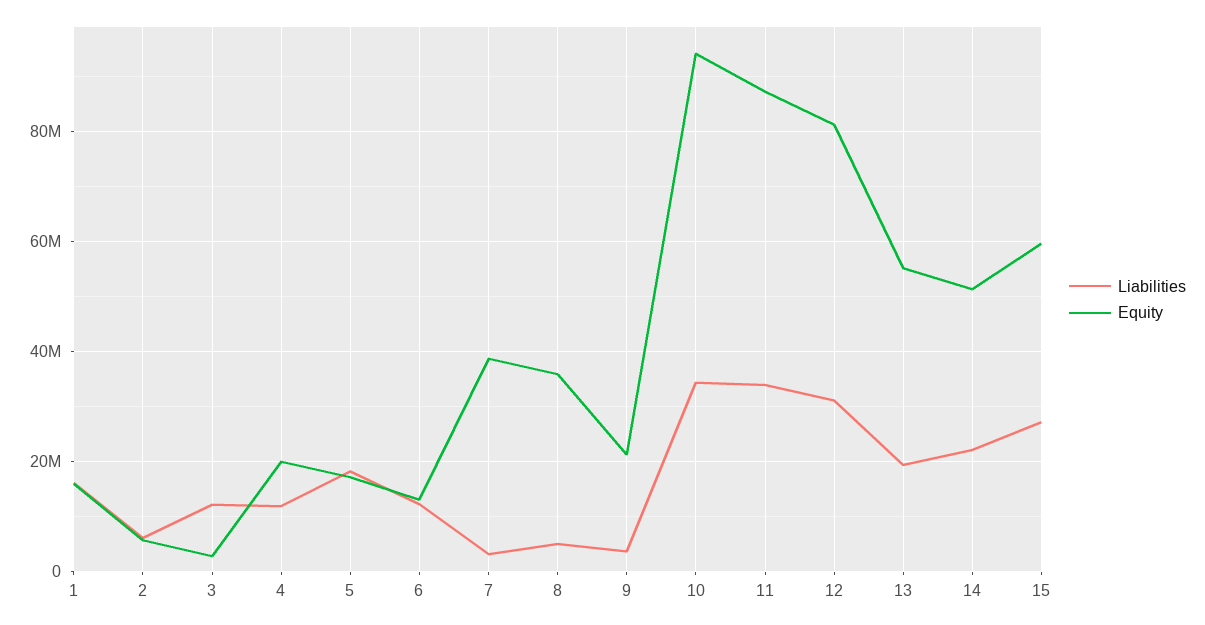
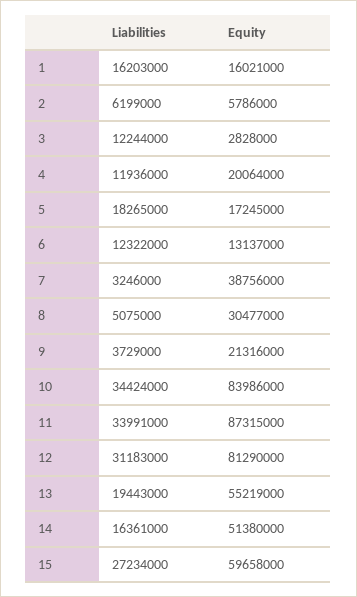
  {
    "Liabilities": {
      "1": 16203000,
      "2": 6199000,
      "3": 12244000,
      "4": 11936000,
      "5": 18265000,
      "6": 12322000,
      "7": 3246000,
      "8": 5075000,
      "9": 3729000,
      "10": 34424000,
      "11": 33991000,
      "12": 31183000,
      "13": 19443000,
-     "14": 22000000,
+     "14": 16361000,
      "15": 27234000
    },
    "Equity": {
      "1": 16021000,
      "2": 5786000,
      "3": 2828000,
      "4": 20064000,
      "5": 17245000,
      "6": 13137000,
      "7": 38756000,
-     "8": 36000000,
+     "8": 30477000,
      "9": 21316000,
-     "10": 94000000,
+     "10": 83986000,
      "11": 87315000,
      "12": 81290000,
      "13": 55219000,
      "14": 51380000,
      "15": 59658000
    }
  }

